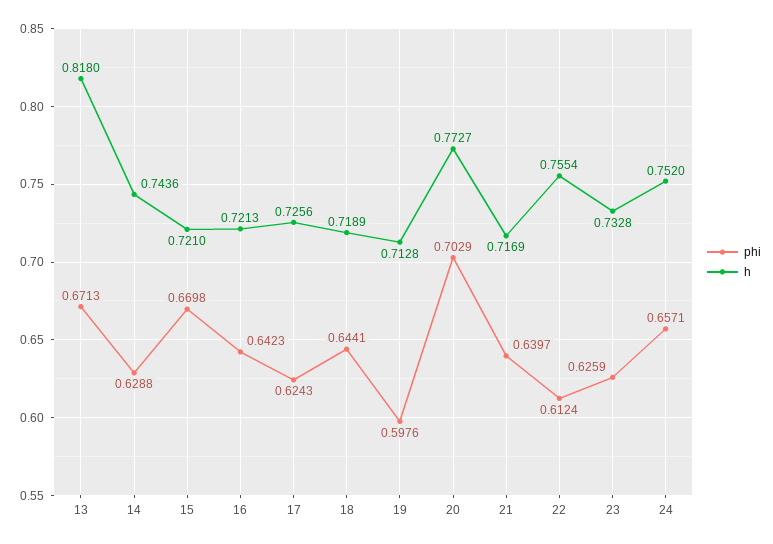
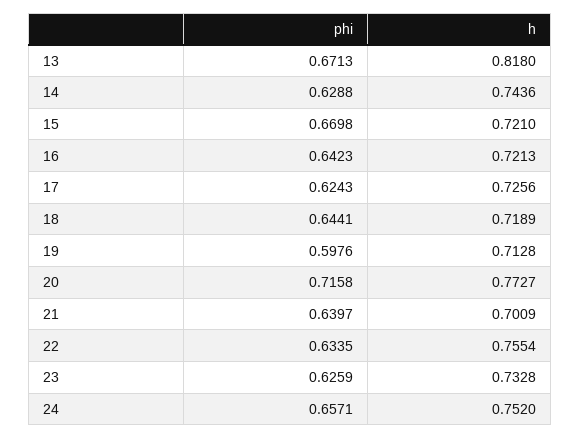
  {
    "phi": {
      "13": 0.6713,
      "14": 0.6288,
      "15": 0.6698,
      "16": 0.6423,
      "17": 0.6243,
      "18": 0.6441,
      "19": 0.5976,
-     "20": 0.7029,
+     "20": 0.7158,
      "21": 0.6397,
-     "22": 0.6124,
+     "22": 0.6335,
      "23": 0.6259,
      "24": 0.6571
    },
    "h": {
      "13": 0.818,
      "14": 0.7436,
      "15": 0.721,
      "16": 0.7213,
      "17": 0.7256,
      "18": 0.7189,
      "19": 0.7128,
      "20": 0.7727,
-     "21": 0.7169,
+     "21": 0.7009,
      "22": 0.7554,
      "23": 0.7328,
      "24": 0.752
    }
  }

